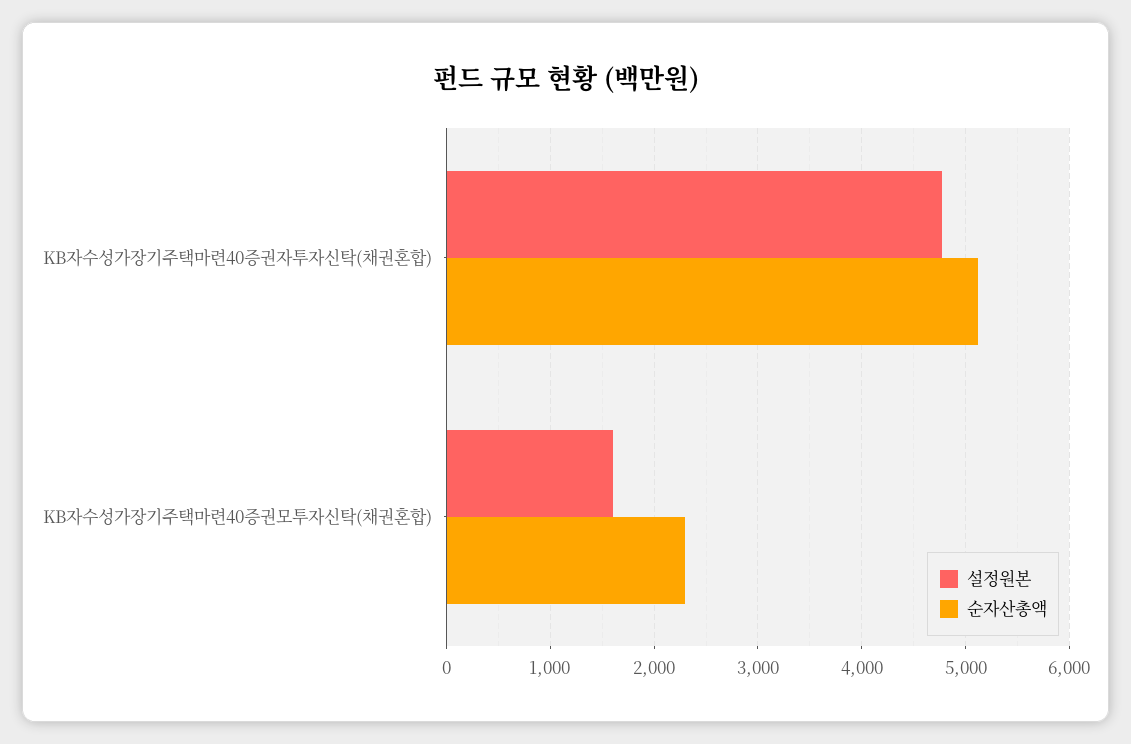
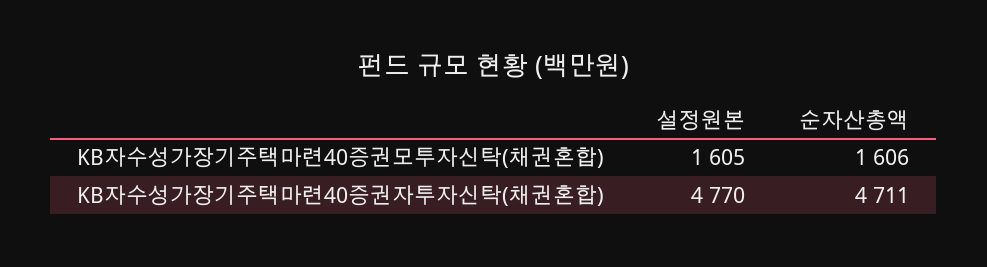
  {
    "설정원본": {
      "KB자수성가장기주택마련40증권자투자신탁(채권혼합)": 4770,
      "KB자수성가장기주택마련40증권모투자신탁(채권혼합)": 1605
    },
    "순자산총액": {
-     "KB자수성가장기주택마련40증권자투자신탁(채권혼합)": 5100,
+     "KB자수성가장기주택마련40증권자투자신탁(채권혼합)": 4711,
-     "KB자수성가장기주택마련40증권모투자신탁(채권혼합)": 2300
+     "KB자수성가장기주택마련40증권모투자신탁(채권혼합)": 1606
    }
  }

